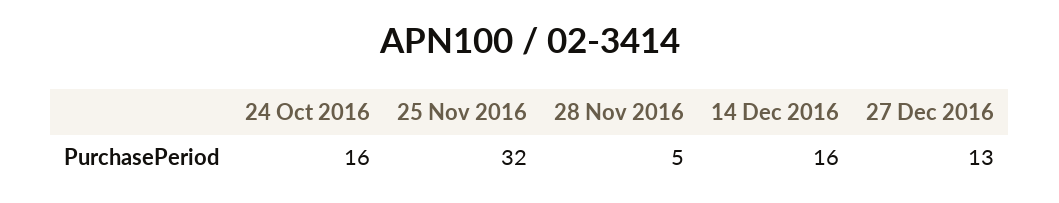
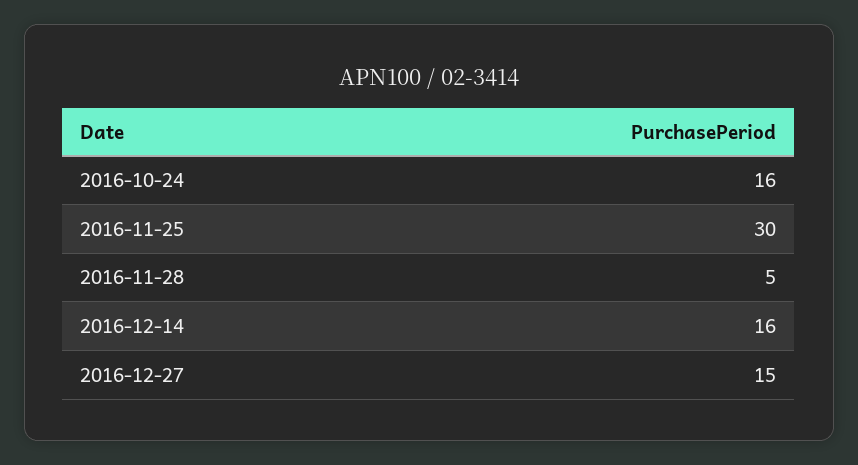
  {
    "24 Oct 2016": 16,
-   "25 Nov 2016": 32,
+   "25 Nov 2016": 30,
    "28 Nov 2016": 5,
    "14 Dec 2016": 16,
-   "27 Dec 2016": 13
+   "27 Dec 2016": 15
  }

